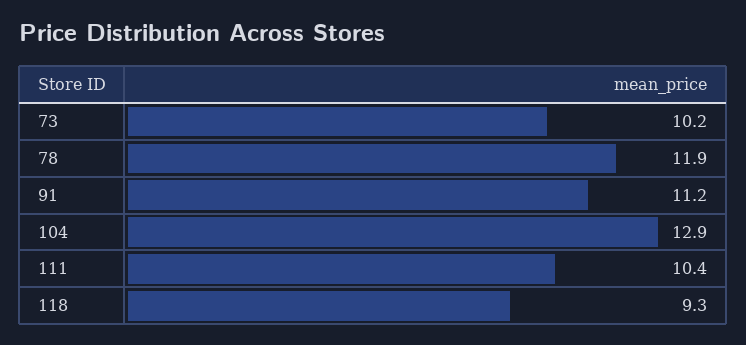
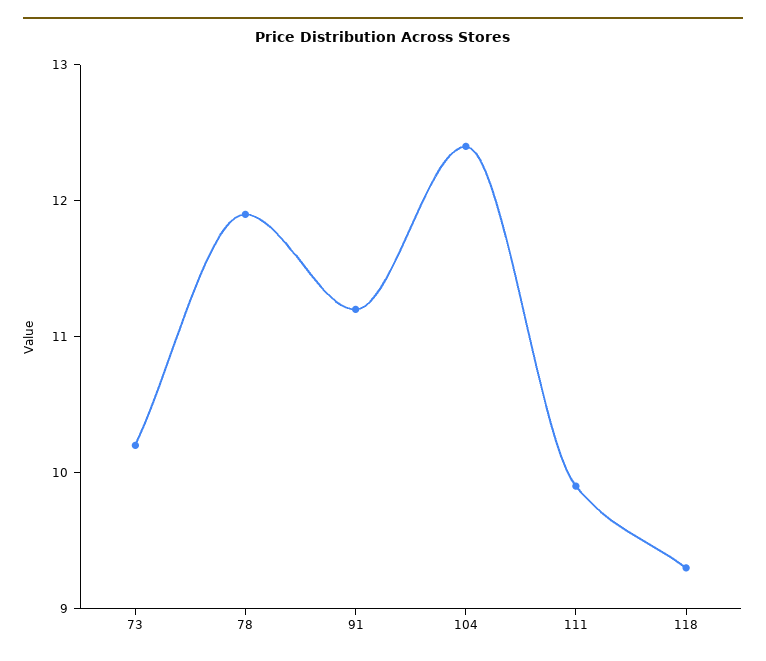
  {
    "73": 10.2,
    "78": 11.9,
    "91": 11.2,
-   "104": 12.9,
+   "104": 12.4,
-   "111": 10.4,
+   "111": 9.9,
    "118": 9.3
  }

